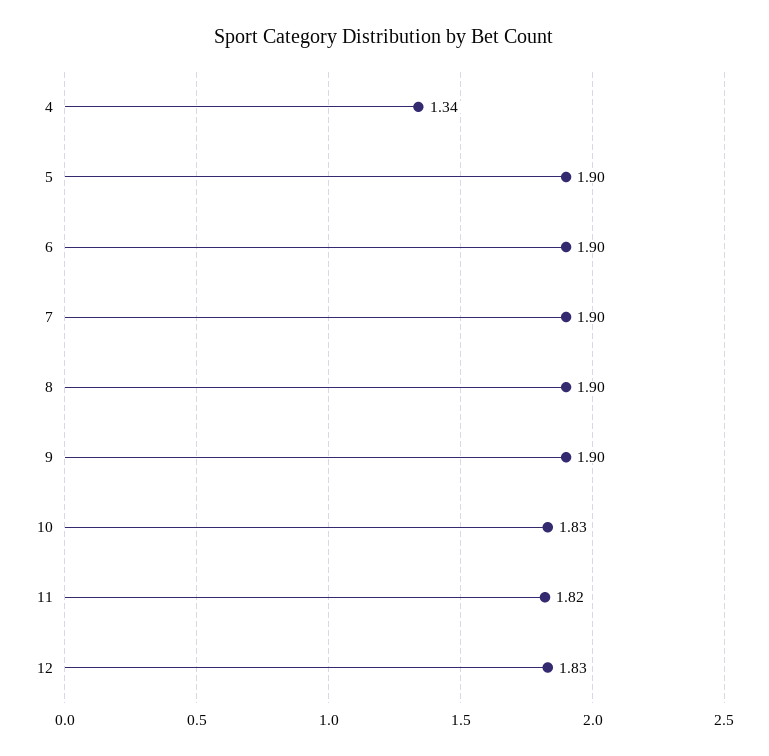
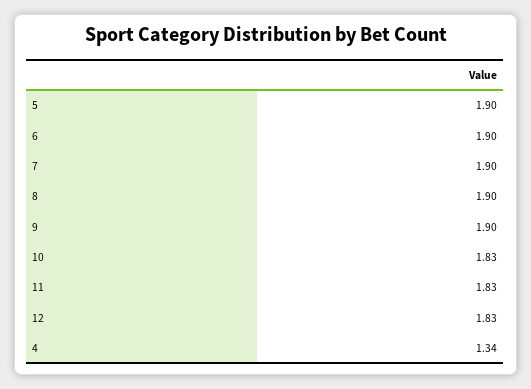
  {
    "4": 1.34,
    "5": 1.9,
    "6": 1.9,
    "7": 1.9,
    "8": 1.9,
    "9": 1.9,
    "10": 1.83,
-   "11": 1.82,
+   "11": 1.83,
    "12": 1.83
  }

